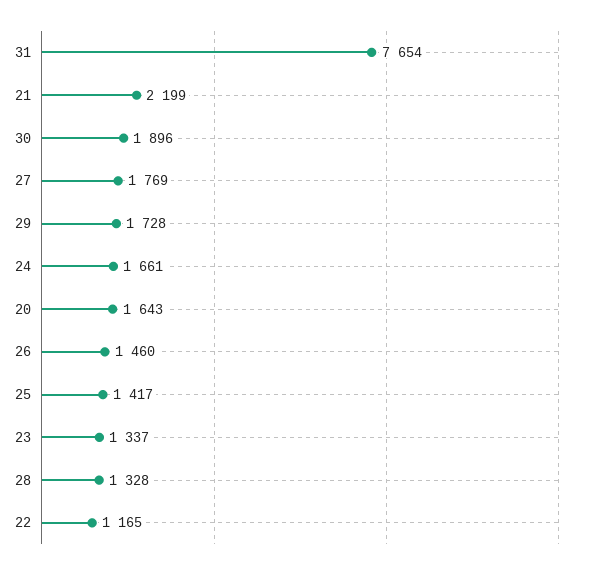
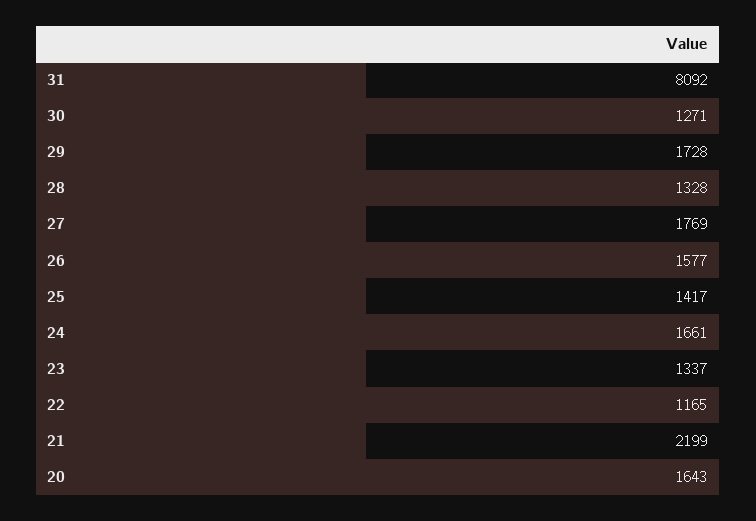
  {
-   "31": 7654,
+   "31": 8092,
    "21": 2199,
-   "30": 1896,
+   "30": 1271,
    "27": 1769,
    "29": 1728,
    "24": 1661,
    "20": 1643,
-   "26": 1460,
+   "26": 1577,
    "25": 1417,
    "23": 1337,
    "28": 1328,
    "22": 1165
  }

